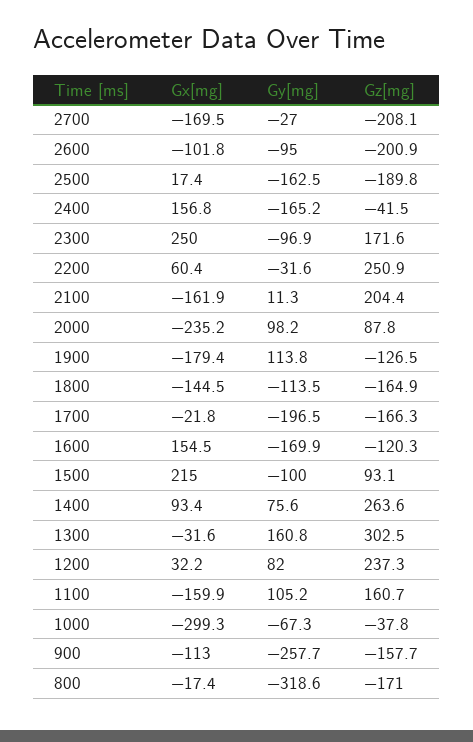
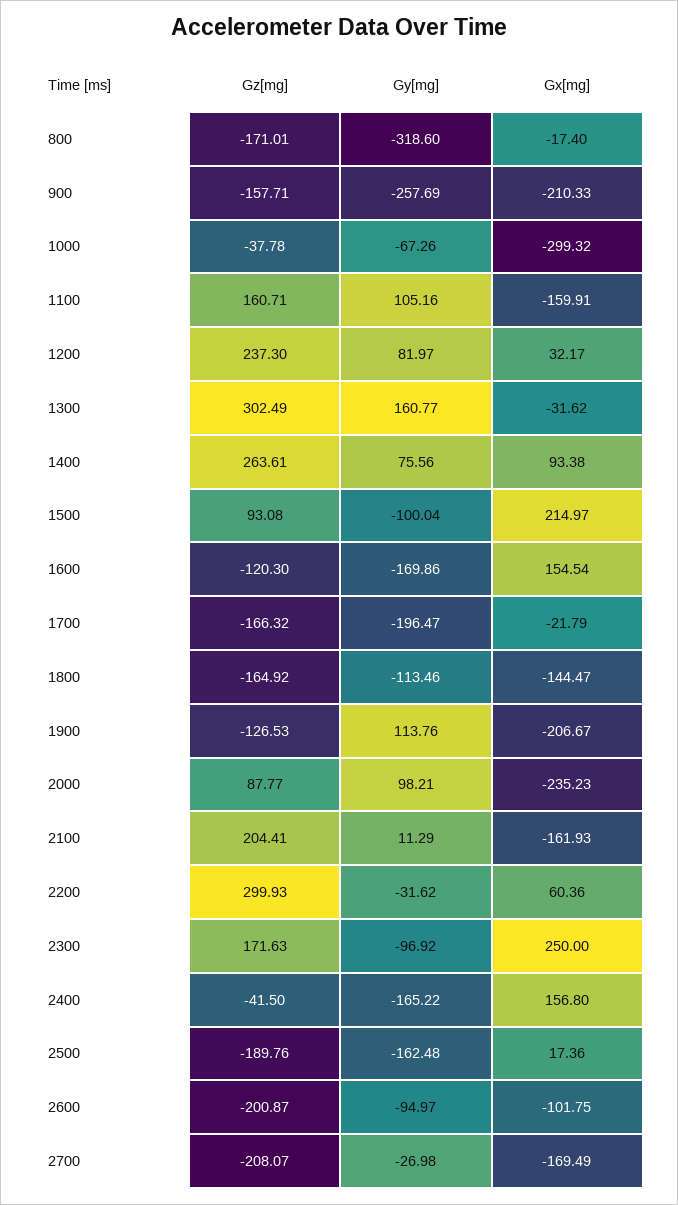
  {
    "Gx[mg]": {
      "2700": -169.49,
      "2600": -101.75,
      "2500": 17.36,
      "2400": 156.8,
      "2300": 250,
      "2200": 60.36,
      "2100": -161.93,
      "2000": -235.23,
-     "1900": -179.4,
+     "1900": -206.67,
      "1800": -144.47,
      "1700": -21.79,
      "1600": 154.54,
      "1500": 214.97,
      "1400": 93.38,
      "1300": -31.62,
      "1200": 32.17,
      "1100": -159.91,
      "1000": -299.32,
-     "900": -113,
+     "900": -210.33,
      "800": -17.4
    },
    "Gy[mg]": {
      "2700": -26.98,
      "2600": -94.97,
      "2500": -162.48,
      "2400": -165.22,
      "2300": -96.92,
      "2200": -31.62,
      "2100": 11.29,
      "2000": 98.21,
      "1900": 113.76,
      "1800": -113.46,
      "1700": -196.47,
      "1600": -169.86,
      "1500": -100.04,
      "1400": 75.56,
      "1300": 160.77,
      "1200": 81.97,
      "1100": 105.16,
      "1000": -67.26,
      "900": -257.69,
      "800": -318.6
    },
    "Gz[mg]": {
      "2700": -208.07,
      "2600": -200.87,
      "2500": -189.76,
      "2400": -41.5,
      "2300": 171.63,
-     "2200": 250.9,
+     "2200": 299.93,
      "2100": 204.41,
      "2000": 87.77,
      "1900": -126.53,
      "1800": -164.92,
      "1700": -166.32,
      "1600": -120.3,
      "1500": 93.08,
      "1400": 263.61,
      "1300": 302.49,
      "1200": 237.3,
      "1100": 160.71,
      "1000": -37.78,
      "900": -157.71,
      "800": -171.01
    }
  }

